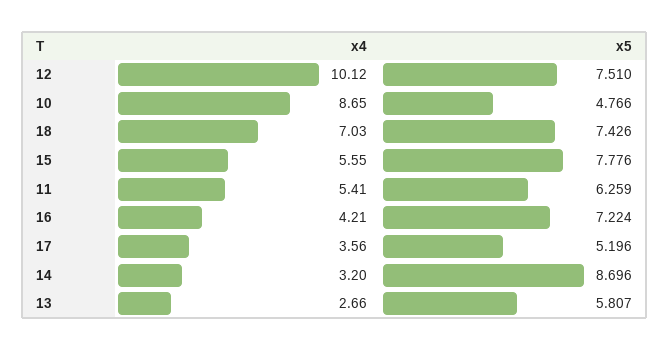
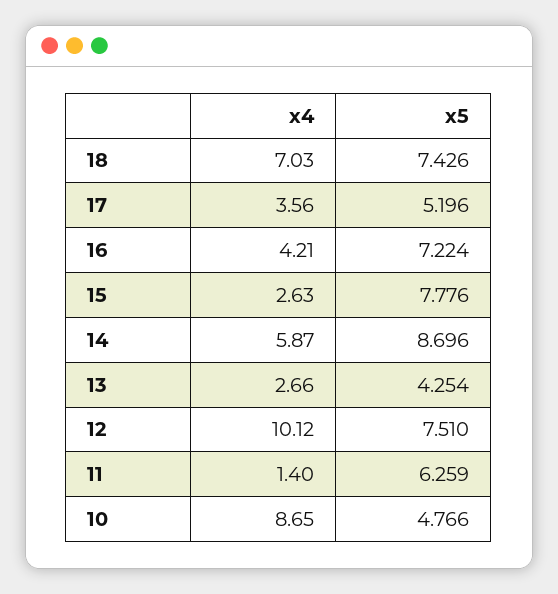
  {
    "x4": {
      "12": 10.12,
      "10": 8.65,
      "18": 7.03,
-     "15": 5.55,
+     "15": 2.63,
-     "11": 5.41,
+     "11": 1.4,
      "16": 4.21,
      "17": 3.56,
-     "14": 3.2,
+     "14": 5.87,
      "13": 2.66
    },
    "x5": {
      "12": 7.51,
      "10": 4.766,
      "18": 7.426,
      "15": 7.776,
      "11": 6.259,
      "16": 7.224,
      "17": 5.196,
      "14": 8.696,
-     "13": 5.807
+     "13": 4.254
    }
  }

